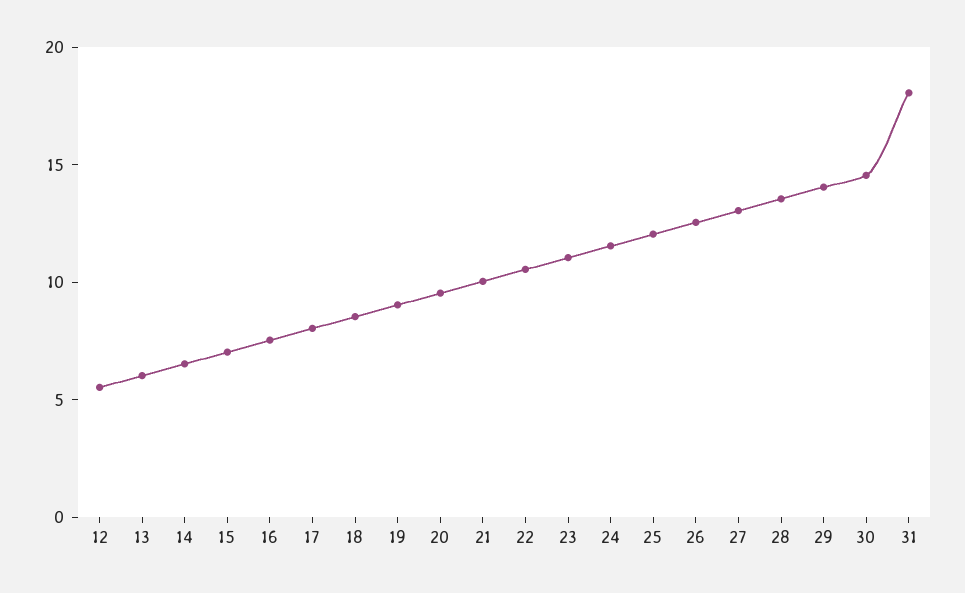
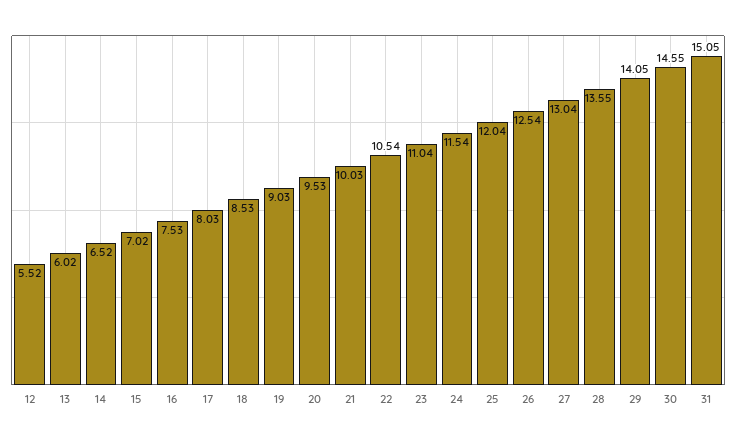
  {
    "12": 5.52,
    "13": 6.02,
    "14": 6.52,
    "15": 7.02,
    "16": 7.53,
    "17": 8.03,
    "18": 8.53,
    "19": 9.03,
    "20": 9.53,
    "21": 10.03,
    "22": 10.54,
    "23": 11.04,
    "24": 11.54,
    "25": 12.04,
    "26": 12.54,
    "27": 13.04,
    "28": 13.55,
    "29": 14.05,
    "30": 14.55,
-   "31": 18
+   "31": 15.05
  }

